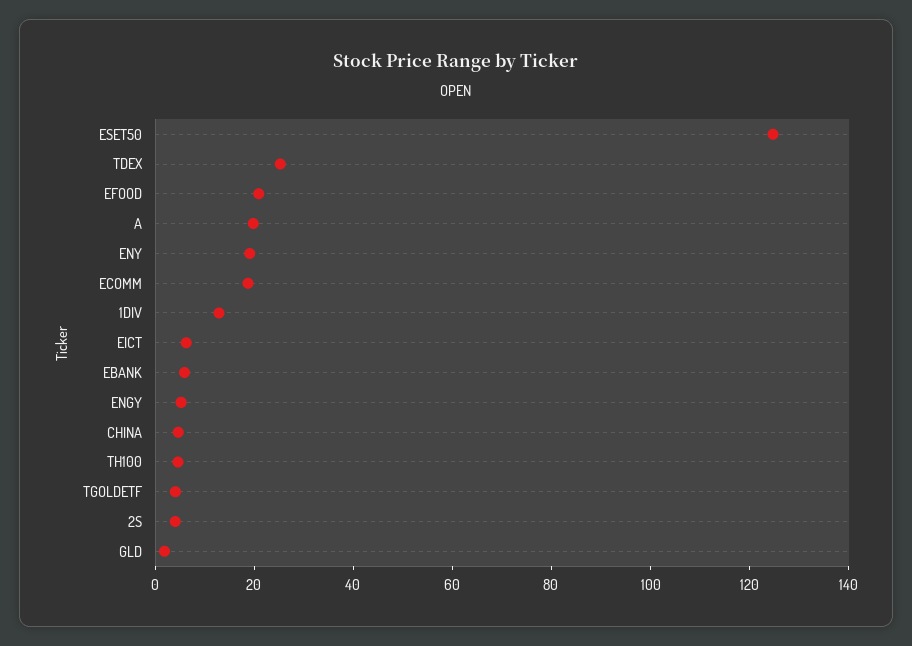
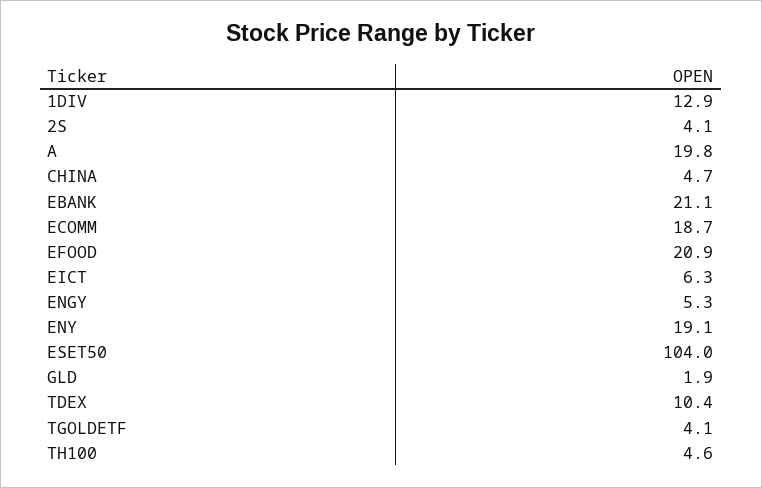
  {
-   "ESET50": 125,
+   "ESET50": 104,
-   "TDEX": 25,
+   "TDEX": 10.4,
    "EFOOD": 20.9,
    "A": 19.8,
    "ENY": 19.1,
    "ECOMM": 18.7,
    "1DIV": 12.9,
    "EICT": 6.3,
-   "EBANK": 5,
+   "EBANK": 21.1,
    "ENGY": 5.3,
    "CHINA": 4.7,
    "TH100": 4.6,
    "TGOLDETF": 4.1,
    "2S": 4.1,
    "GLD": 1.9
  }

